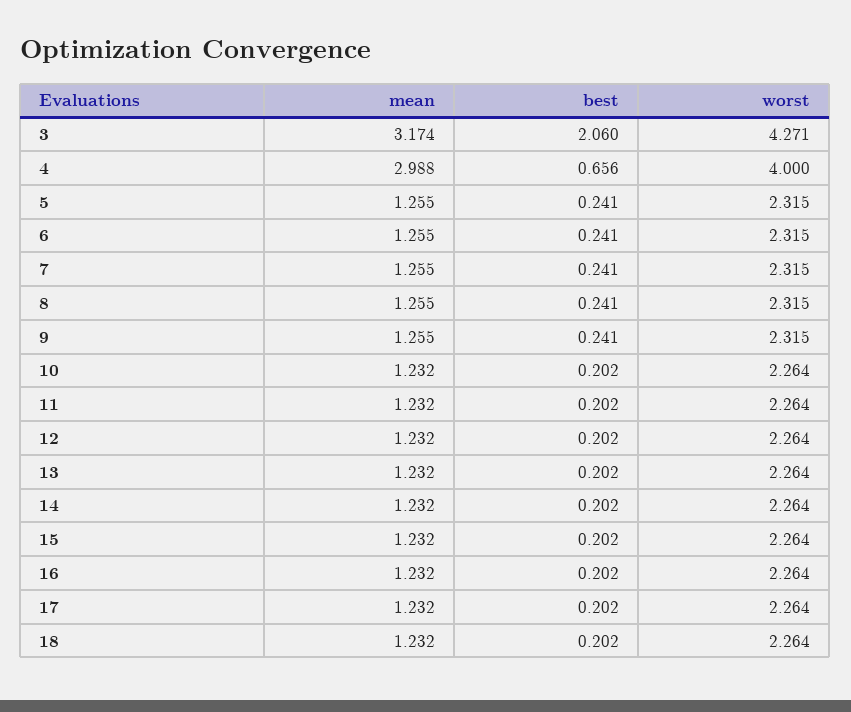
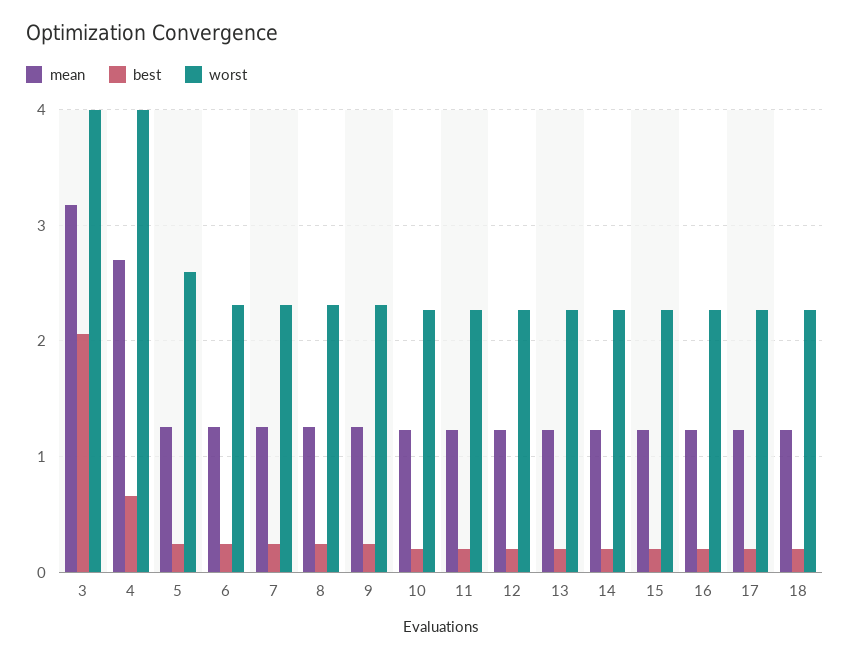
  {
    "mean": {
      "3": 3.174,
-     "4": 2.988,
+     "4": 2.7,
      "5": 1.255,
      "6": 1.255,
      "7": 1.255,
      "8": 1.255,
      "9": 1.255,
      "10": 1.232,
      "11": 1.232,
      "12": 1.232,
      "13": 1.232,
      "14": 1.232,
      "15": 1.232,
      "16": 1.232,
      "17": 1.232,
      "18": 1.232
    },
    "best": {
      "3": 2.06,
      "4": 0.656,
      "5": 0.241,
      "6": 0.241,
      "7": 0.241,
      "8": 0.241,
      "9": 0.241,
      "10": 0.202,
      "11": 0.202,
      "12": 0.202,
      "13": 0.202,
      "14": 0.202,
      "15": 0.202,
      "16": 0.202,
      "17": 0.202,
      "18": 0.202
    },
    "worst": {
-     "3": 4.271,
+     "3": 4,
      "4": 4,
-     "5": 2.315,
+     "5": 2.6,
      "6": 2.315,
      "7": 2.315,
      "8": 2.315,
      "9": 2.315,
      "10": 2.264,
      "11": 2.264,
      "12": 2.264,
      "13": 2.264,
      "14": 2.264,
      "15": 2.264,
      "16": 2.264,
      "17": 2.264,
      "18": 2.264
    }
  }

